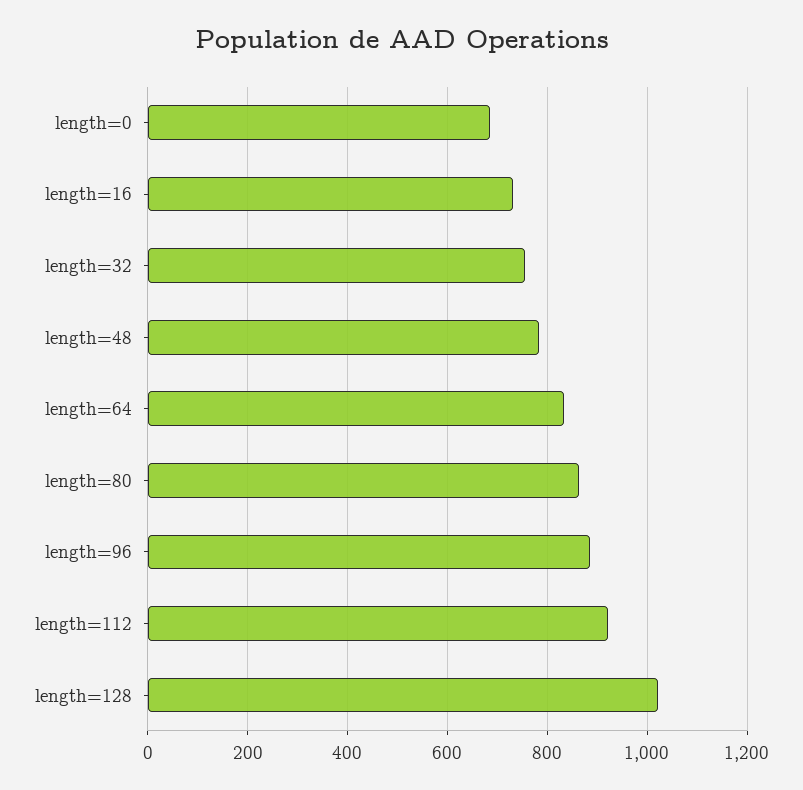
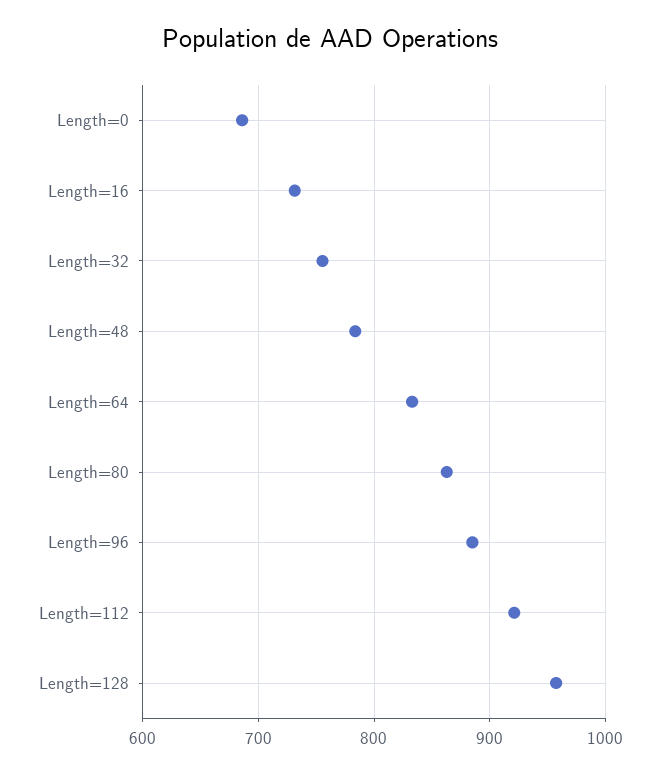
  {
    "length=0": 690,
    "length=16": 730,
    "length=32": 760,
    "length=48": 780,
    "length=64": 830,
    "length=80": 860,
    "length=96": 890,
    "length=112": 920,
-   "length=128": 1020
+   "length=128": 960
  }

